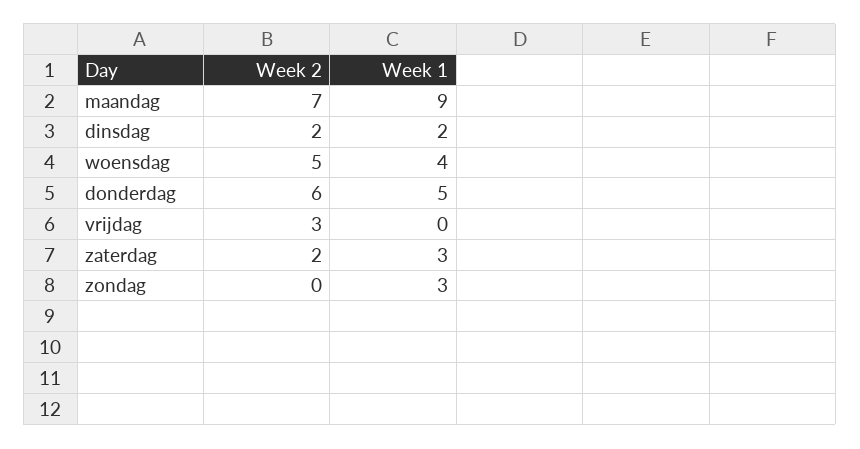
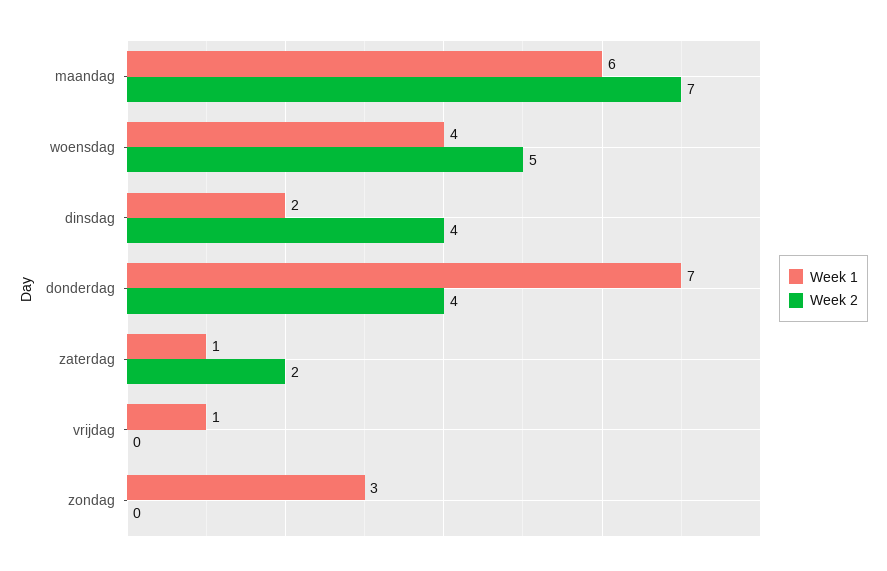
  {
    "Week 2": {
      "maandag": 7,
-     "dinsdag": 2,
+     "dinsdag": 4,
      "woensdag": 5,
-     "donderdag": 6,
+     "donderdag": 4,
-     "vrijdag": 3,
+     "vrijdag": 0,
      "zaterdag": 2,
      "zondag": 0
    },
    "Week 1": {
-     "maandag": 9,
+     "maandag": 6,
      "dinsdag": 2,
      "woensdag": 4,
-     "donderdag": 5,
+     "donderdag": 7,
-     "vrijdag": 0,
+     "vrijdag": 1,
-     "zaterdag": 3,
+     "zaterdag": 1,
      "zondag": 3
    }
  }

